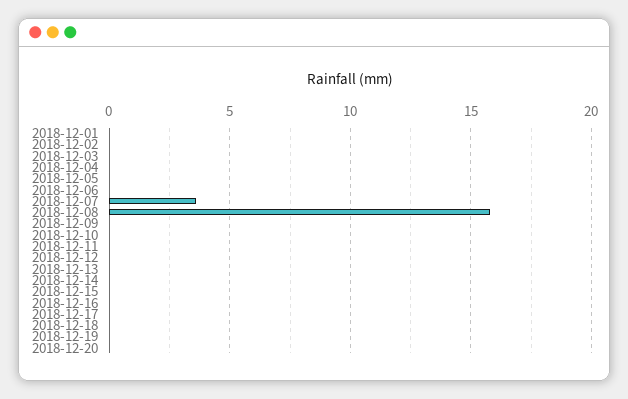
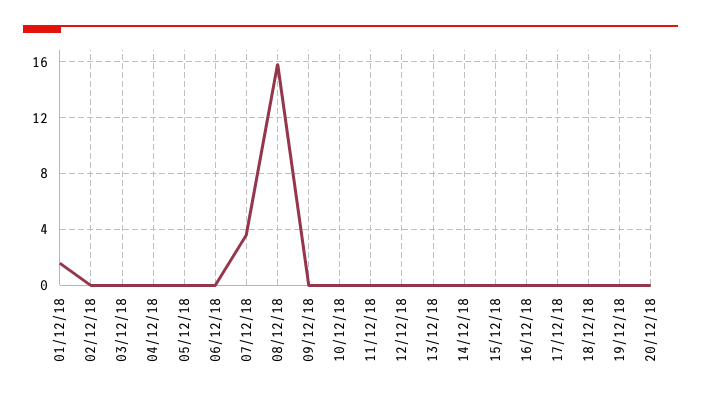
  {
-   "2018-12-01": 0,
+   "2018-12-01": 1.5,
    "2018-12-02": 0,
    "2018-12-03": 0,
    "2018-12-04": 0,
    "2018-12-05": 0,
    "2018-12-06": 0,
    "2018-12-07": 3.5,
    "2018-12-08": 16,
    "2018-12-09": 0,
    "2018-12-10": 0,
    "2018-12-11": 0,
    "2018-12-12": 0,
    "2018-12-13": 0,
    "2018-12-14": 0,
    "2018-12-15": 0,
    "2018-12-16": 0,
    "2018-12-17": 0,
    "2018-12-18": 0,
    "2018-12-19": 0,
    "2018-12-20": 0
  }

